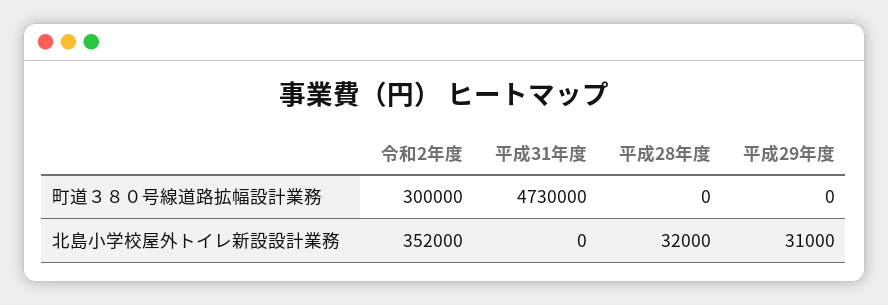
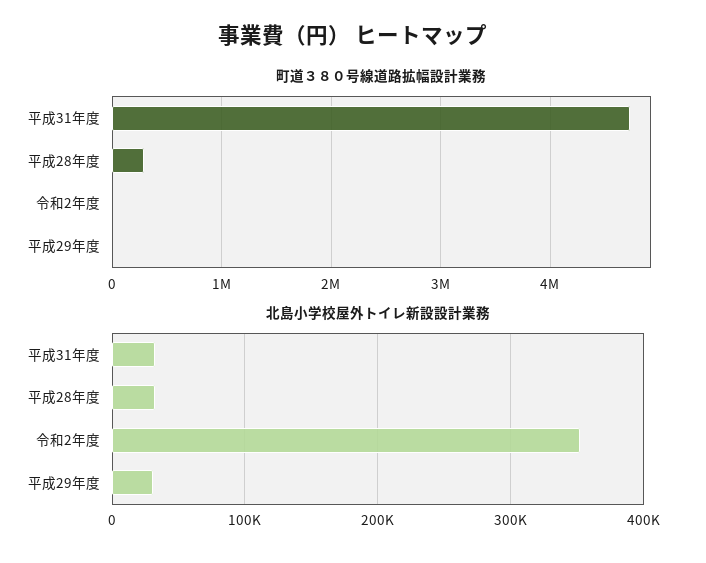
  {
    "町道３８０号線道路拡幅設計業務": {
-     "令和2年度": 300000,
+     "令和2年度": 0,
      "平成31年度": 4730000,
-     "平成28年度": 0,
+     "平成28年度": 300000,
      "平成29年度": 0
    },
    "北島小学校屋外トイレ新設設計業務": {
      "令和2年度": 352000,
-     "平成31年度": 0,
+     "平成31年度": 30000,
      "平成28年度": 32000,
      "平成29年度": 31000
    }
  }

